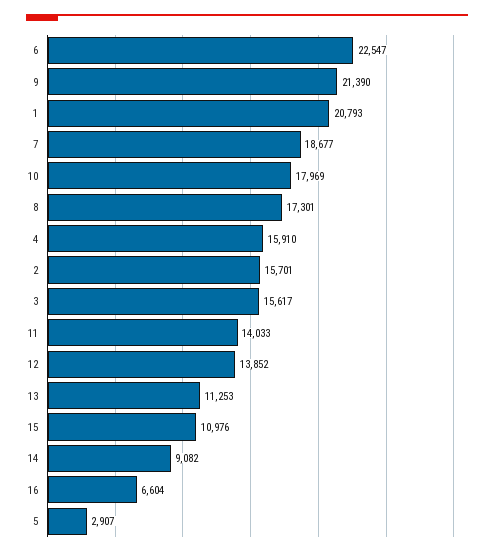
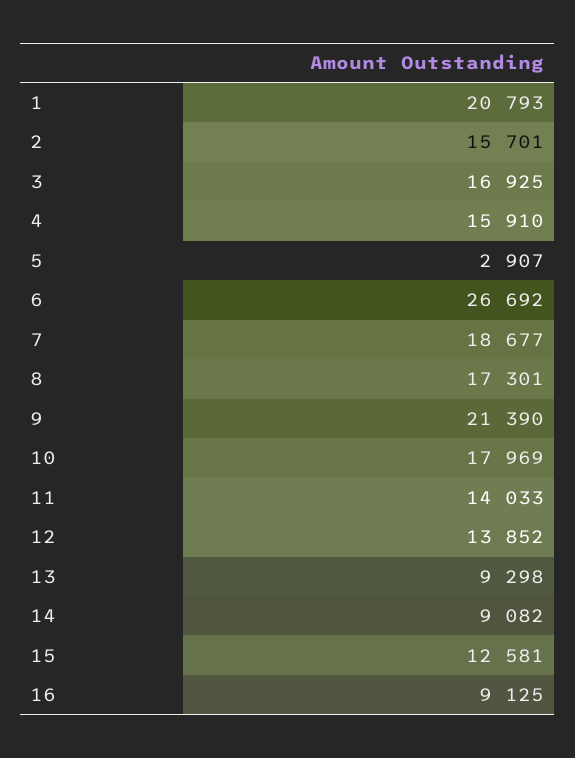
  {
-   "6": 22547,
+   "6": 26692,
    "9": 21390,
    "1": 20793,
    "7": 18677,
    "10": 17969,
    "8": 17301,
    "4": 15910,
    "2": 15701,
-   "3": 15617,
+   "3": 16925,
    "11": 14033,
    "12": 13852,
-   "13": 11253,
+   "13": 9298,
-   "15": 10976,
+   "15": 12581,
    "14": 9082,
-   "16": 6604,
+   "16": 9125,
    "5": 2907
  }

